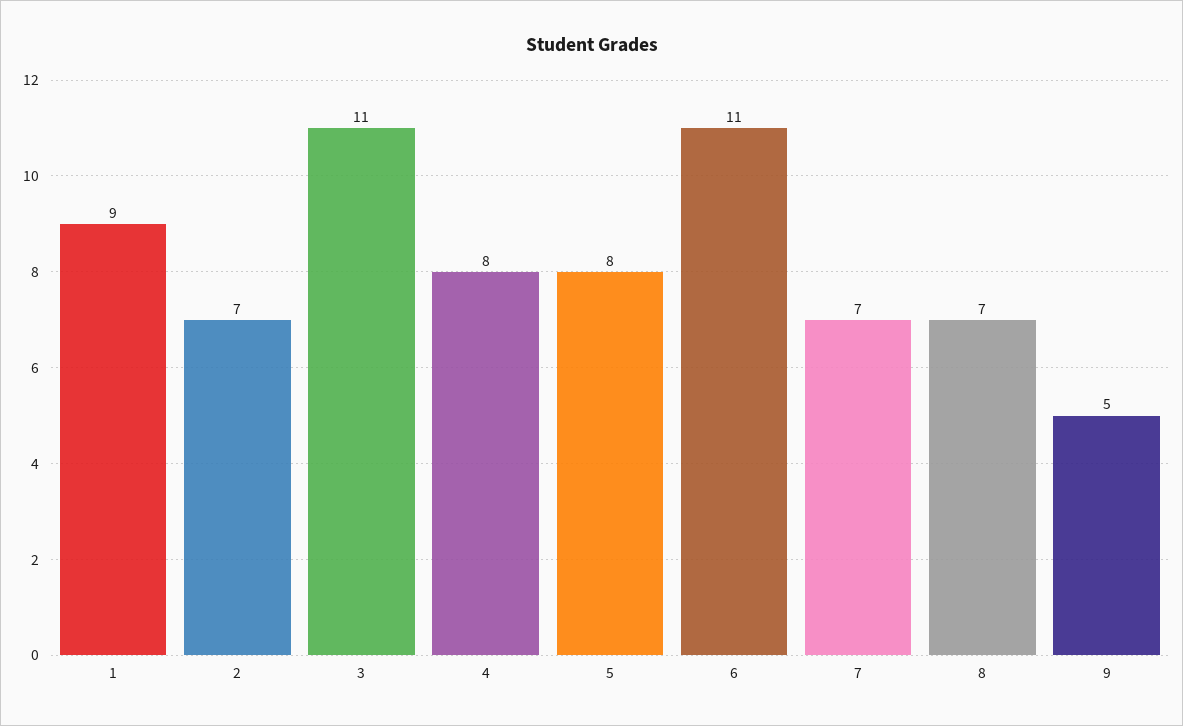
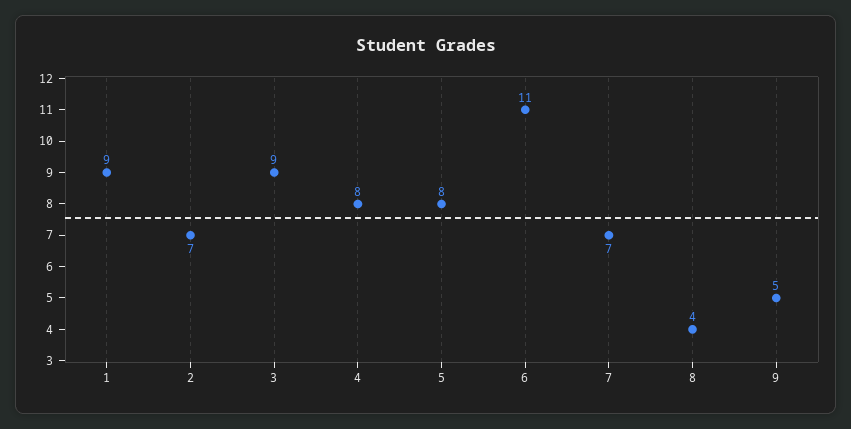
  {
    "1": 9,
    "2": 7,
-   "3": 11,
+   "3": 9,
    "4": 8,
    "5": 8,
    "6": 11,
    "7": 7,
-   "8": 7,
+   "8": 4,
    "9": 5
  }

